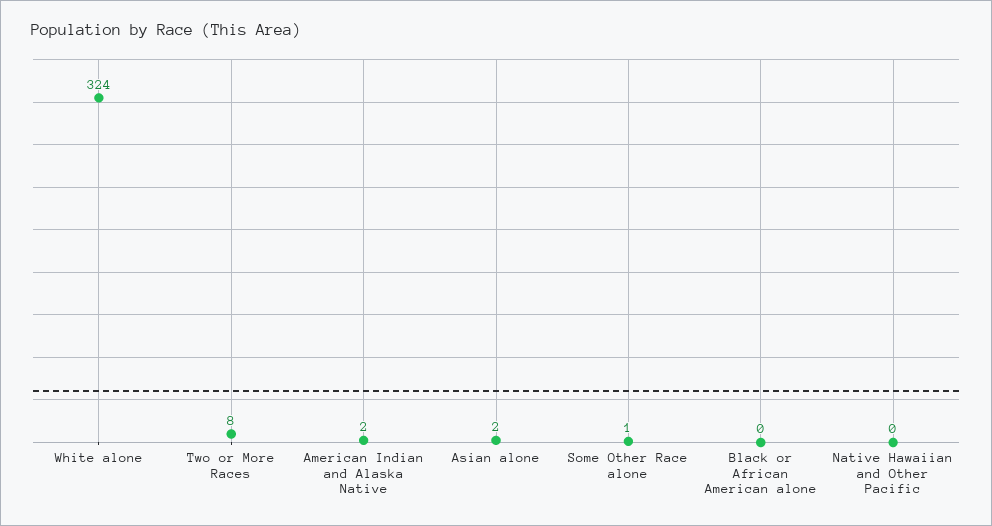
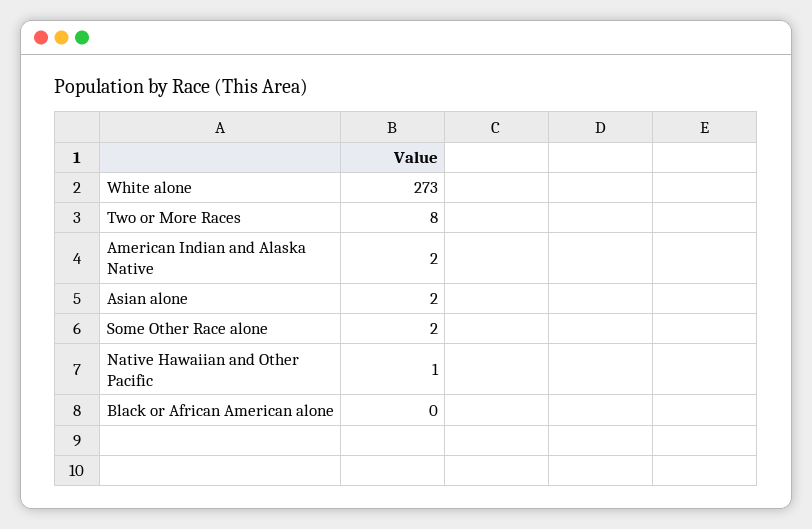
  {
-   "White alone": 324,
+   "White alone": 273,
    "Two or More Races": 8,
    "American Indian and Alaska Native": 2,
    "Asian alone": 2,
-   "Some Other Race alone": 1,
+   "Some Other Race alone": 2,
    "Black or African American alone": 0,
-   "Native Hawaiian and Other Pacific": 0
+   "Native Hawaiian and Other Pacific": 1
  }

